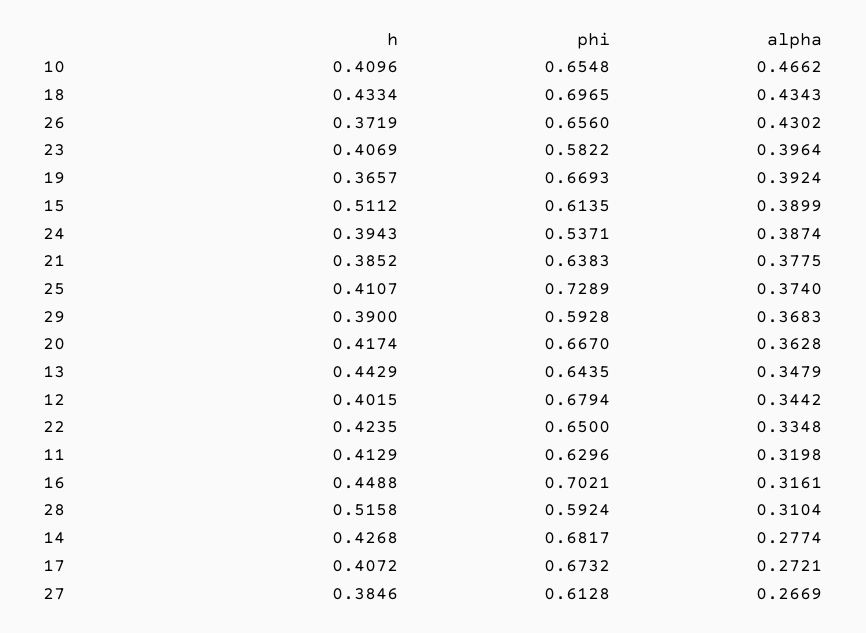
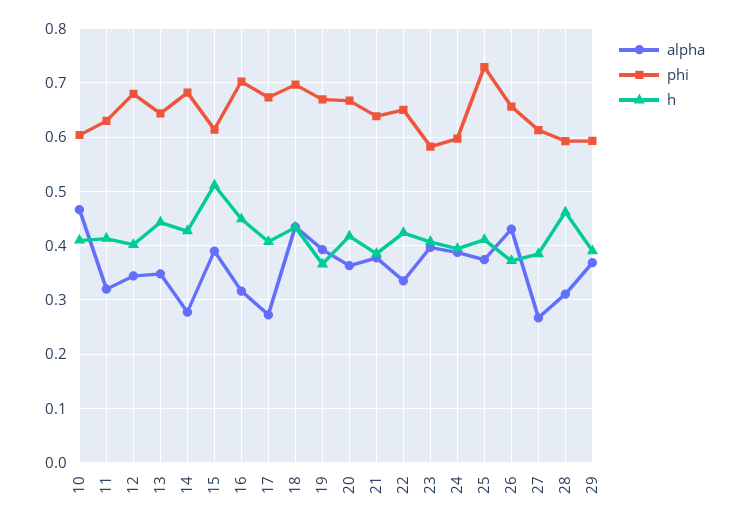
  {
    "h": {
      "10": 0.4096,
      "18": 0.4334,
      "26": 0.3719,
      "23": 0.4069,
      "19": 0.3657,
      "15": 0.5112,
      "24": 0.3943,
      "21": 0.3852,
      "25": 0.4107,
      "29": 0.39,
      "20": 0.4174,
      "13": 0.4429,
      "12": 0.4015,
      "22": 0.4235,
      "11": 0.4129,
      "16": 0.4488,
-     "28": 0.5158,
+     "28": 0.46,
      "14": 0.4268,
      "17": 0.4072,
      "27": 0.3846
    },
    "phi": {
-     "10": 0.6548,
+     "10": 0.6,
      "18": 0.6965,
      "26": 0.656,
      "23": 0.5822,
      "19": 0.6693,
      "15": 0.6135,
-     "24": 0.5371,
+     "24": 0.6,
      "21": 0.6383,
      "25": 0.7289,
      "29": 0.5928,
      "20": 0.667,
      "13": 0.6435,
      "12": 0.6794,
      "22": 0.65,
      "11": 0.6296,
      "16": 0.7021,
      "28": 0.5924,
      "14": 0.6817,
      "17": 0.6732,
      "27": 0.6128
    },
    "alpha": {
      "10": 0.4662,
      "18": 0.4343,
      "26": 0.4302,
      "23": 0.3964,
      "19": 0.3924,
      "15": 0.3899,
      "24": 0.3874,
      "21": 0.3775,
      "25": 0.374,
      "29": 0.3683,
      "20": 0.3628,
      "13": 0.3479,
      "12": 0.3442,
      "22": 0.3348,
      "11": 0.3198,
      "16": 0.3161,
      "28": 0.3104,
      "14": 0.2774,
      "17": 0.2721,
      "27": 0.2669
    }
  }

